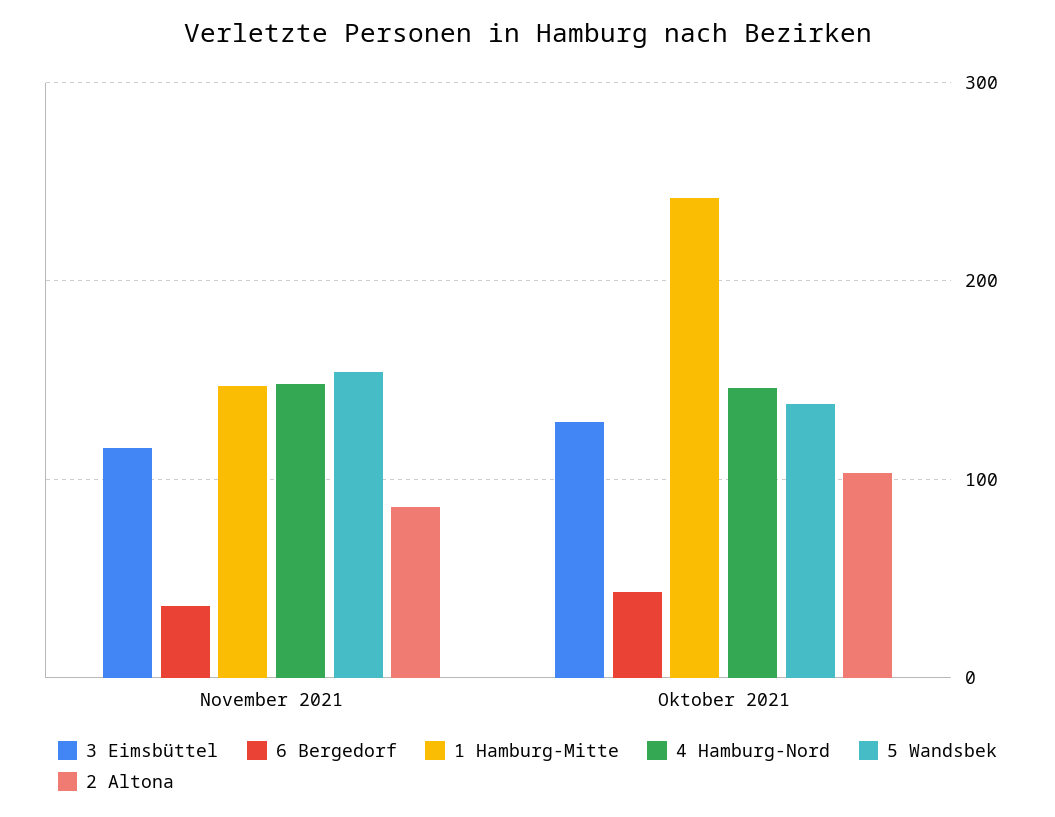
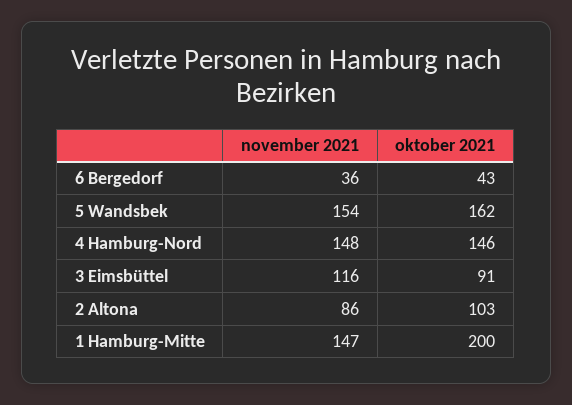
  {
    "3 Eimsbüttel": {
      "November 2021": 116,
-     "Oktober 2021": 130
+     "Oktober 2021": 91
    },
    "6 Bergedorf": {
      "November 2021": 36,
      "Oktober 2021": 43
    },
    "1 Hamburg-Mitte": {
      "November 2021": 147,
-     "Oktober 2021": 240
+     "Oktober 2021": 200
    },
    "4 Hamburg-Nord": {
      "November 2021": 148,
      "Oktober 2021": 146
    },
    "5 Wandsbek": {
      "November 2021": 154,
-     "Oktober 2021": 140
+     "Oktober 2021": 162
    },
    "2 Altona": {
      "November 2021": 86,
      "Oktober 2021": 103
    }
  }

